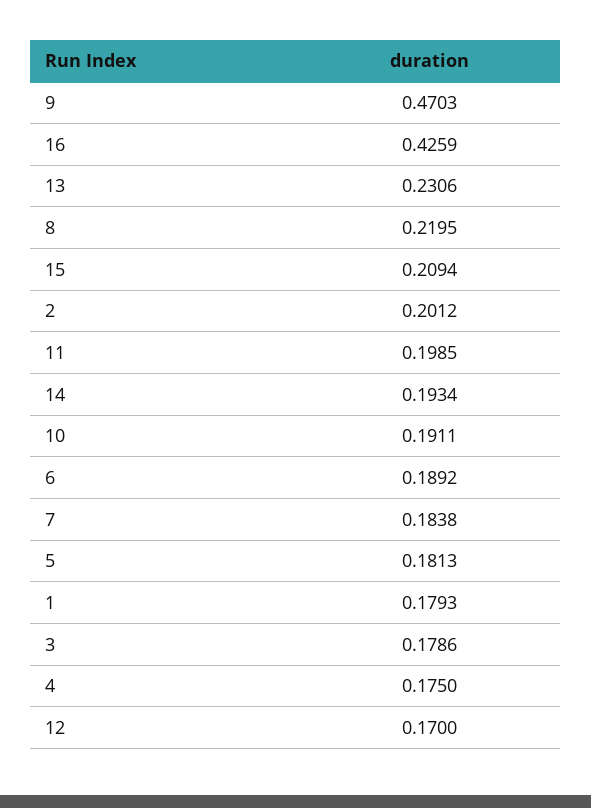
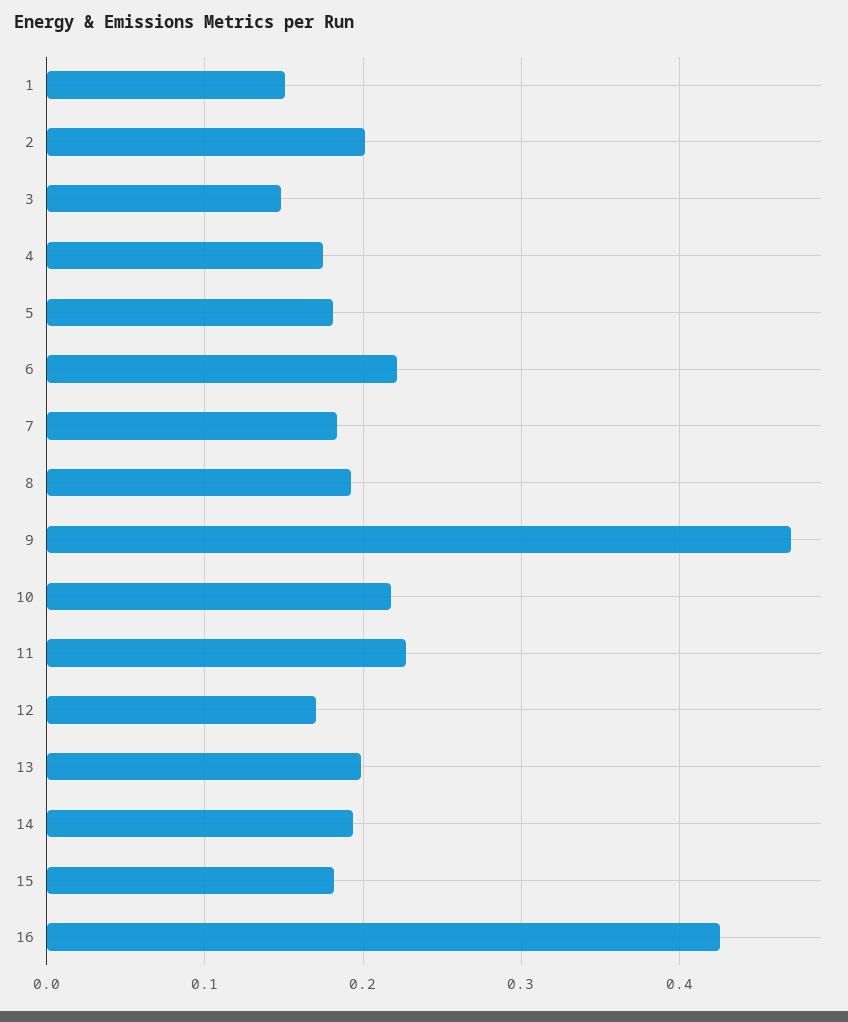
  {
    "9": 0.4703,
    "16": 0.4259,
-   "13": 0.2306,
+   "13": 0.2,
-   "8": 0.2195,
+   "8": 0.19,
-   "15": 0.2094,
+   "15": 0.18,
    "2": 0.2012,
-   "11": 0.1985,
+   "11": 0.23,
    "14": 0.1934,
-   "10": 0.1911,
+   "10": 0.22,
-   "6": 0.1892,
+   "6": 0.22,
    "7": 0.1838,
    "5": 0.1813,
-   "1": 0.1793,
+   "1": 0.15,
-   "3": 0.1786,
+   "3": 0.15,
    "4": 0.175,
    "12": 0.17
  }

